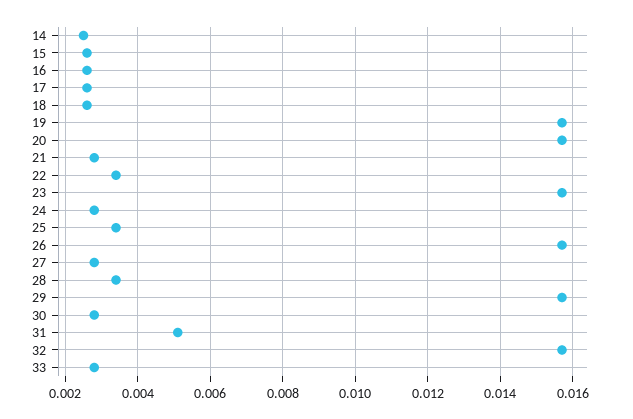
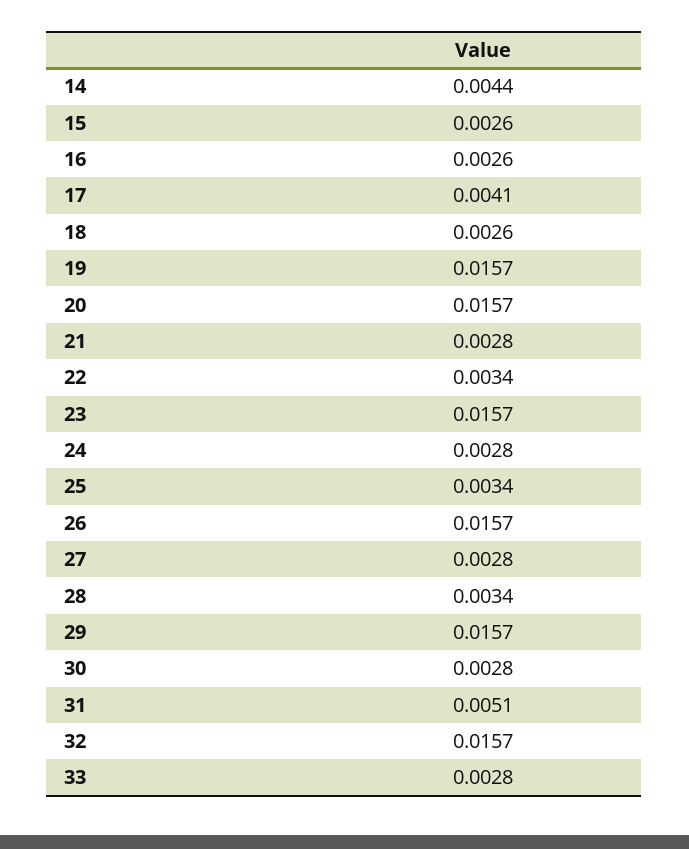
  {
-   "14": 0.0025,
+   "14": 0.0044,
    "15": 0.0026,
    "16": 0.0026,
-   "17": 0.0025,
+   "17": 0.0041,
    "18": 0.0026,
    "19": 0.0157,
    "20": 0.0157,
    "21": 0.0028,
    "22": 0.0034,
    "23": 0.0157,
    "24": 0.0028,
    "25": 0.0034,
    "26": 0.0157,
    "27": 0.0028,
    "28": 0.0034,
    "29": 0.0157,
    "30": 0.0028,
    "31": 0.0051,
    "32": 0.0157,
    "33": 0.0028
  }

